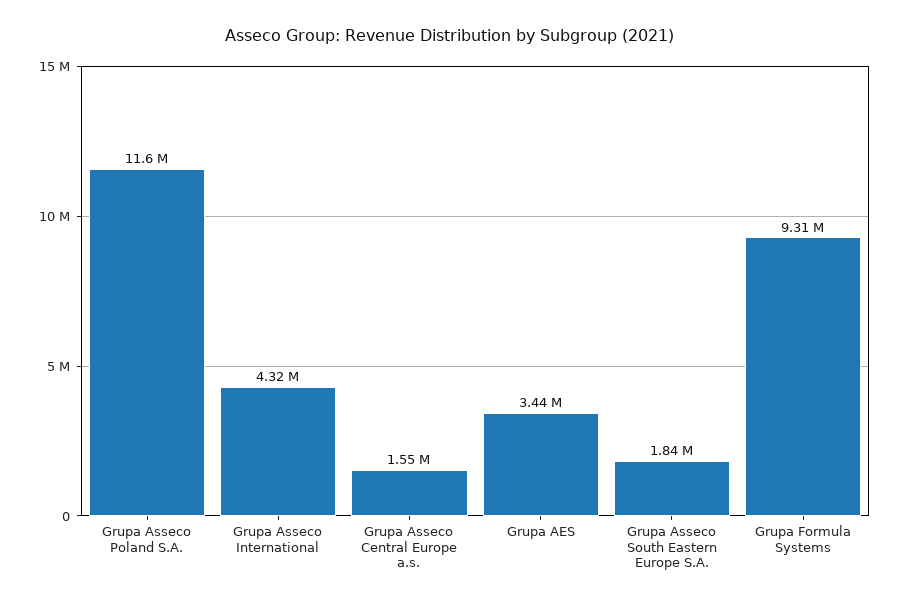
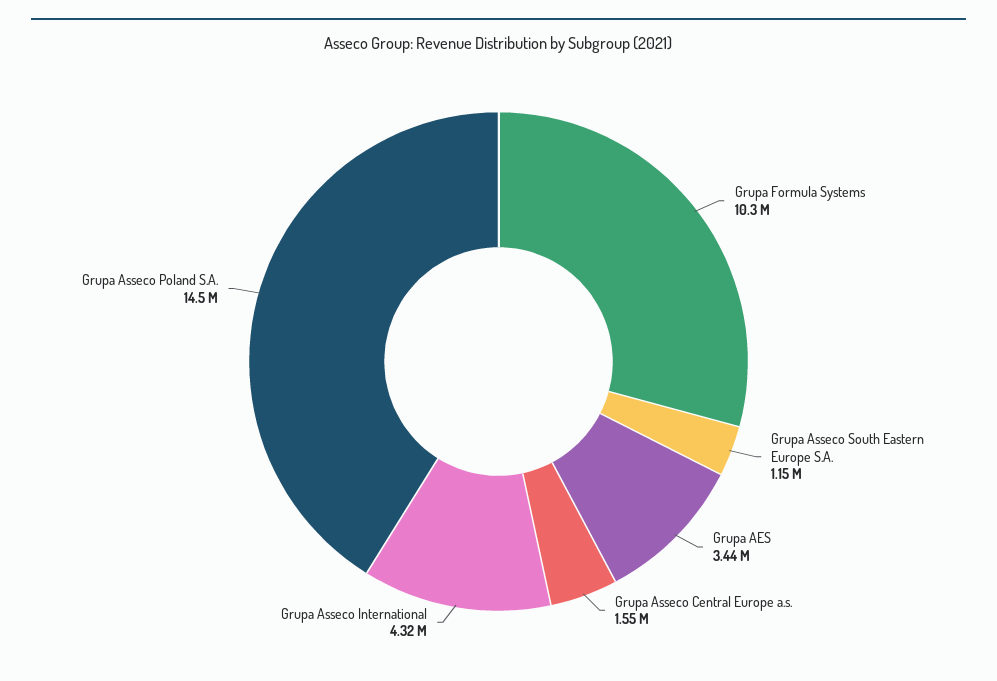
  {
-   "Grupa Asseco Poland S.A.": 11600000,
+   "Grupa Asseco Poland S.A.": 14500000,
    "Grupa Asseco International": 4320000,
    "Grupa Asseco Central Europe a.s.": 1550000,
    "Grupa AES": 3440000,
-   "Grupa Asseco South Eastern Europe S.A.": 1840000,
+   "Grupa Asseco South Eastern Europe S.A.": 1150000,
-   "Grupa Formula Systems": 9310000
+   "Grupa Formula Systems": 10300000
  }

